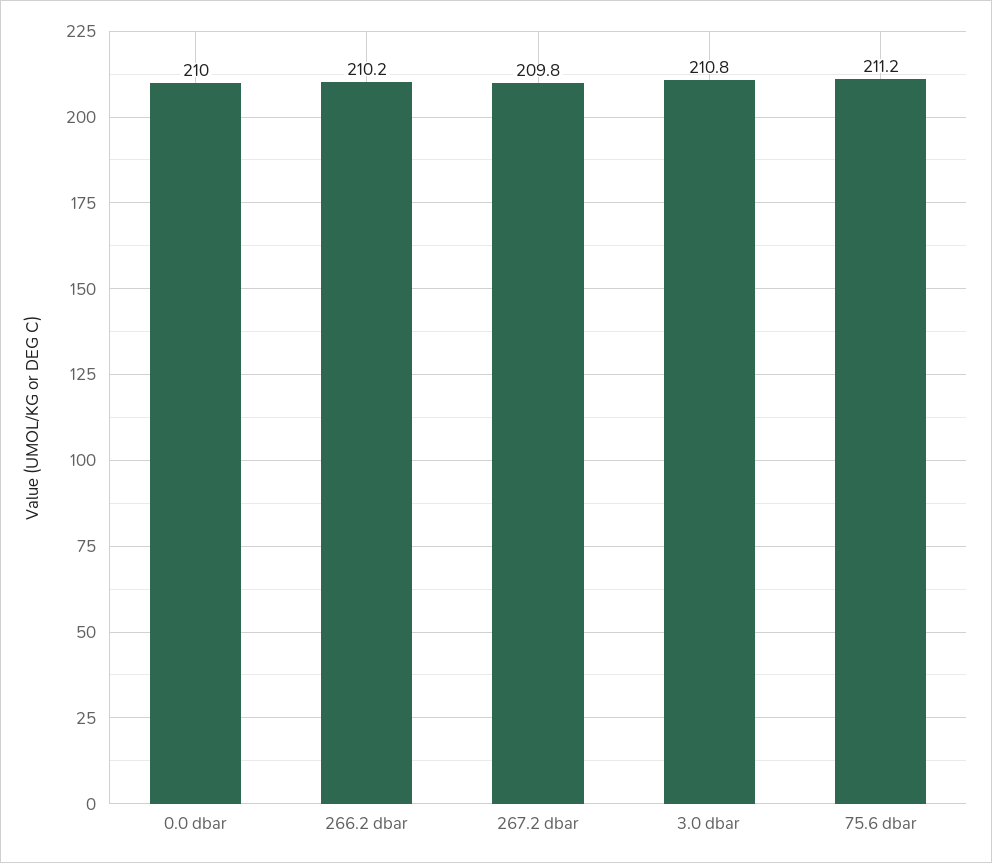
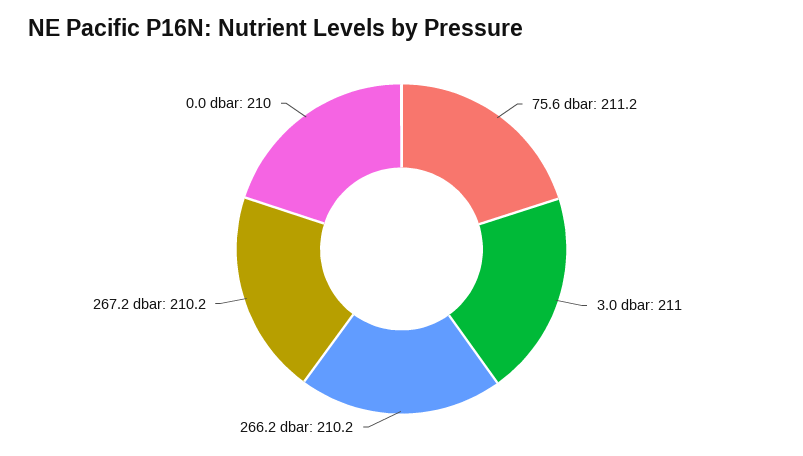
  {
    "0.0 dbar": 210,
    "266.2 dbar": 210.2,
-   "267.2 dbar": 209.8,
+   "267.2 dbar": 210.2,
-   "3.0 dbar": 210.8,
+   "3.0 dbar": 211,
    "75.6 dbar": 211.2
  }

